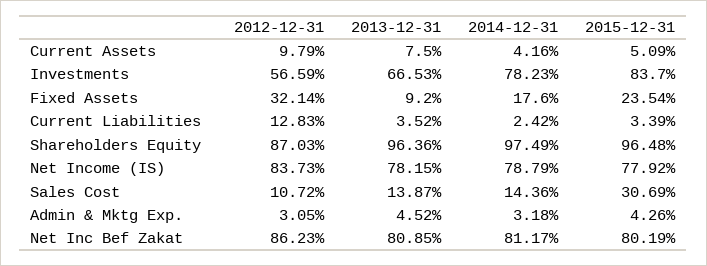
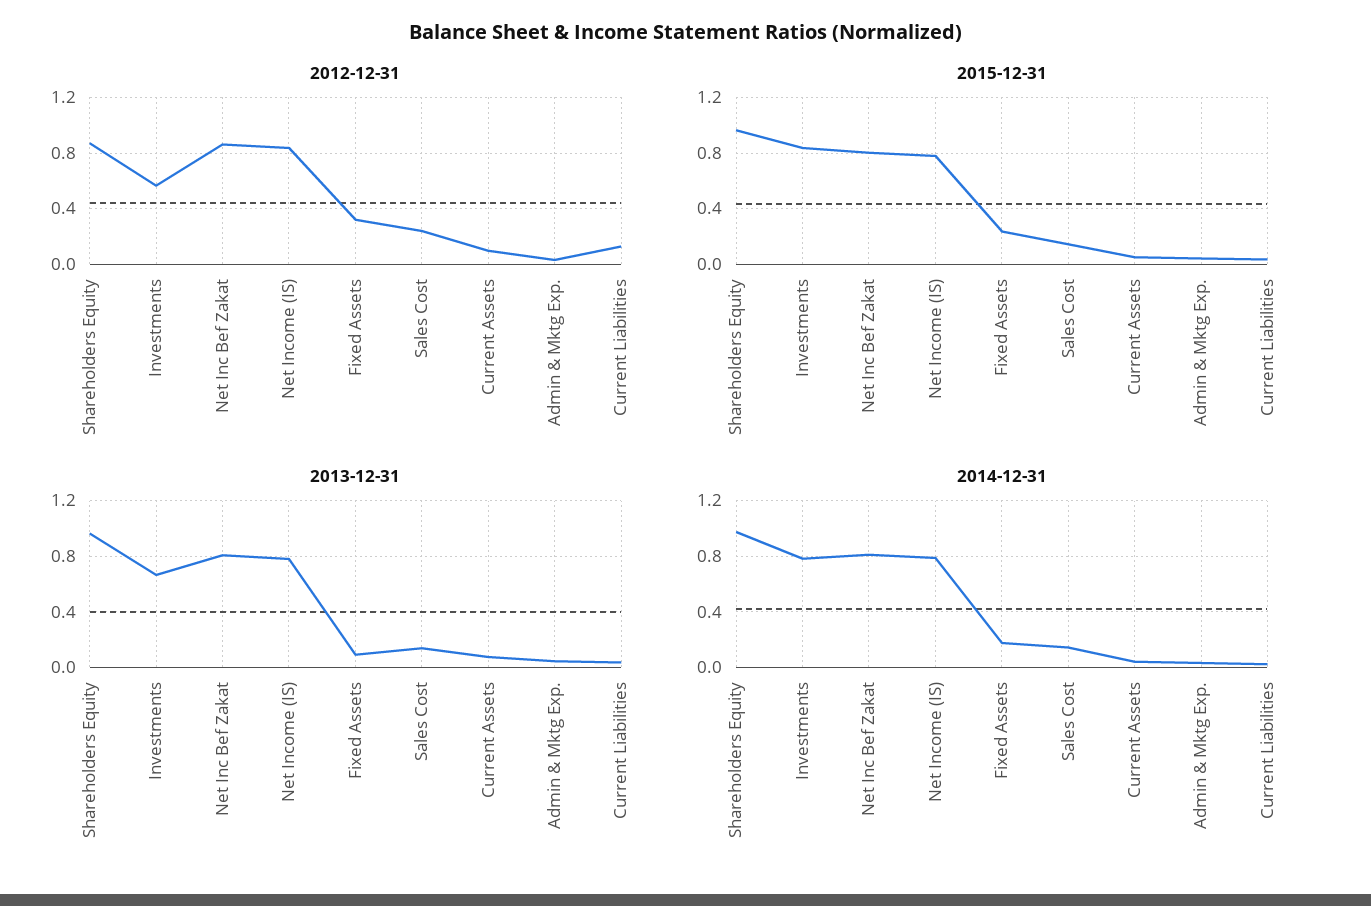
  {
    "2012-12-31": {
      "Current Assets": 0.0979,
      "Investments": 0.5659,
      "Fixed Assets": 0.3214,
      "Current Liabilities": 0.1283,
      "Shareholders Equity": 0.8703,
      "Net Income (IS)": 0.8373,
-     "Sales Cost": 0.1072,
+     "Sales Cost": 0.25,
      "Admin & Mktg Exp.": 0.0305,
      "Net Inc Bef Zakat": 0.8623
    },
    "2013-12-31": {
      "Current Assets": 0.075,
      "Investments": 0.6653,
      "Fixed Assets": 0.092,
      "Current Liabilities": 0.0352,
      "Shareholders Equity": 0.9636,
      "Net Income (IS)": 0.7815,
      "Sales Cost": 0.1387,
      "Admin & Mktg Exp.": 0.0452,
      "Net Inc Bef Zakat": 0.8085
    },
    "2014-12-31": {
      "Current Assets": 0.0416,
      "Investments": 0.7823,
      "Fixed Assets": 0.176,
      "Current Liabilities": 0.0242,
      "Shareholders Equity": 0.9749,
      "Net Income (IS)": 0.7879,
      "Sales Cost": 0.1436,
      "Admin & Mktg Exp.": 0.0318,
      "Net Inc Bef Zakat": 0.8117
    },
    "2015-12-31": {
      "Current Assets": 0.0509,
      "Investments": 0.837,
      "Fixed Assets": 0.2354,
      "Current Liabilities": 0.0339,
      "Shareholders Equity": 0.9648,
      "Net Income (IS)": 0.7792,
-     "Sales Cost": 0.3069,
+     "Sales Cost": 0.15,
      "Admin & Mktg Exp.": 0.0426,
      "Net Inc Bef Zakat": 0.8019
    }
  }

